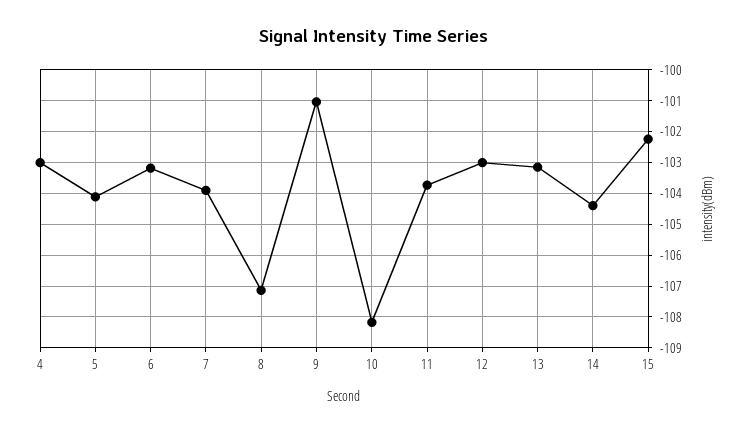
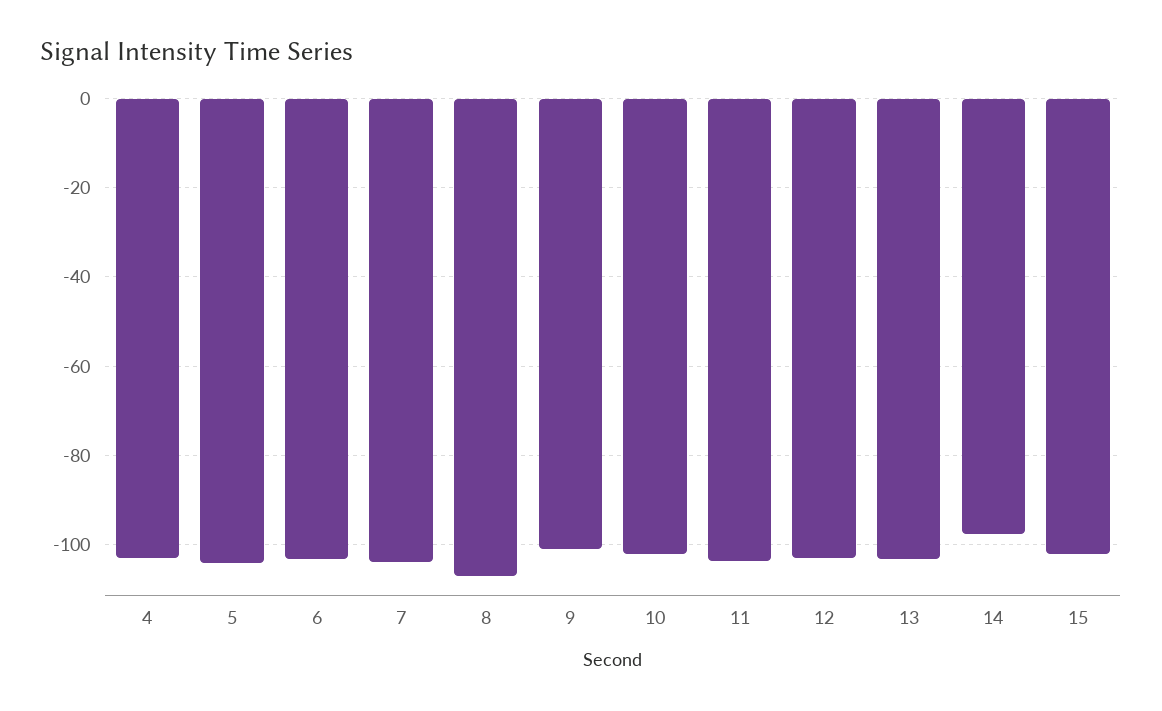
  {
    "4": -103,
    "5": -104.2,
    "6": -103.2,
    "7": -104,
    "8": -107.2,
    "9": -101,
-   "10": -108.2,
+   "10": -102,
    "11": -103.8,
    "12": -103,
    "13": -103.2,
-   "14": -104.4,
+   "14": -98,
    "15": -102.2
  }

